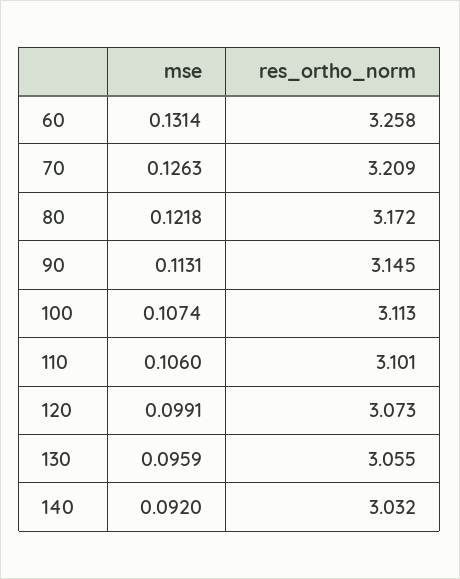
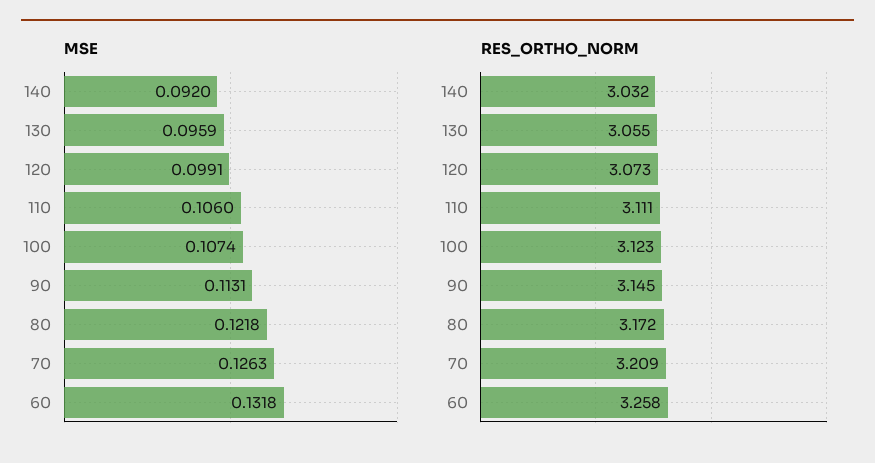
  {
    "mse": {
-     "60": 0.1314,
+     "60": 0.1318,
      "70": 0.1263,
      "80": 0.1218,
      "90": 0.1131,
      "100": 0.1074,
      "110": 0.106,
      "120": 0.0991,
      "130": 0.0959,
      "140": 0.092
    },
    "res_ortho_norm": {
      "60": 3.258,
      "70": 3.209,
      "80": 3.172,
      "90": 3.145,
-     "100": 3.113,
+     "100": 3.123,
-     "110": 3.101,
+     "110": 3.111,
      "120": 3.073,
      "130": 3.055,
      "140": 3.032
    }
  }

